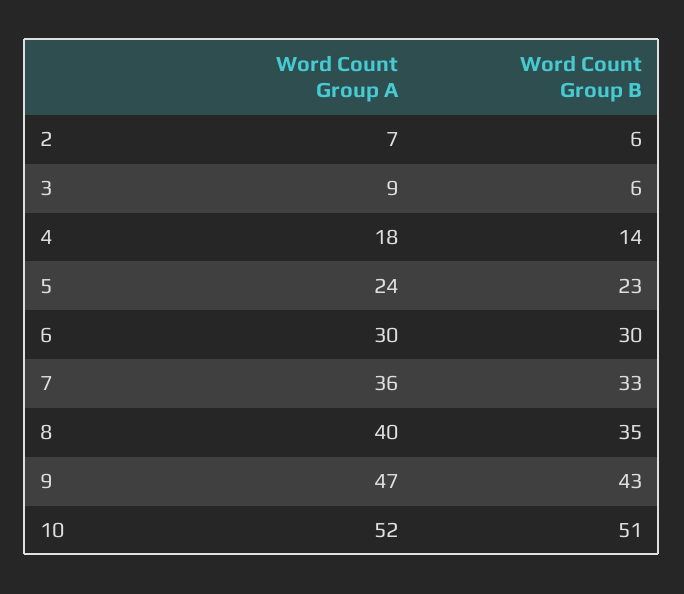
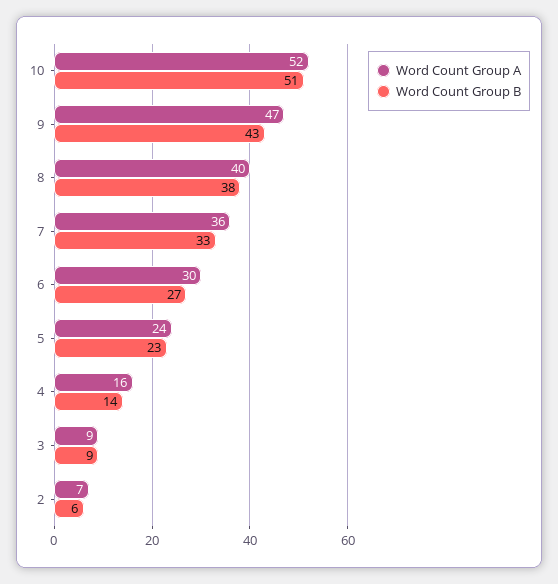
  {
    "Word Count Group A": {
      "2": 7,
      "3": 9,
-     "4": 18,
+     "4": 16,
      "5": 24,
      "6": 30,
      "7": 36,
      "8": 40,
      "9": 47,
      "10": 52
    },
    "Word Count Group B": {
      "2": 6,
-     "3": 6,
+     "3": 9,
      "4": 14,
      "5": 23,
-     "6": 30,
+     "6": 27,
      "7": 33,
-     "8": 35,
+     "8": 38,
      "9": 43,
      "10": 51
    }
  }

